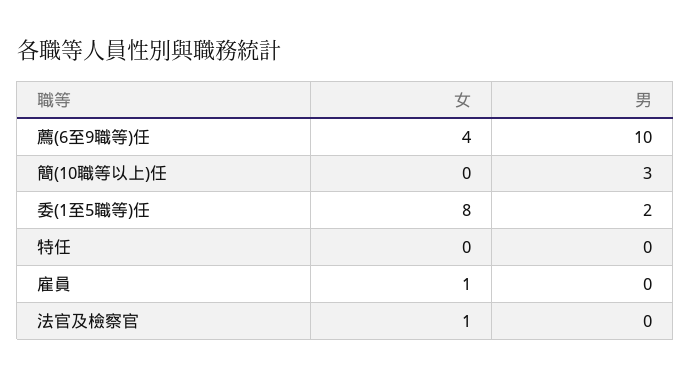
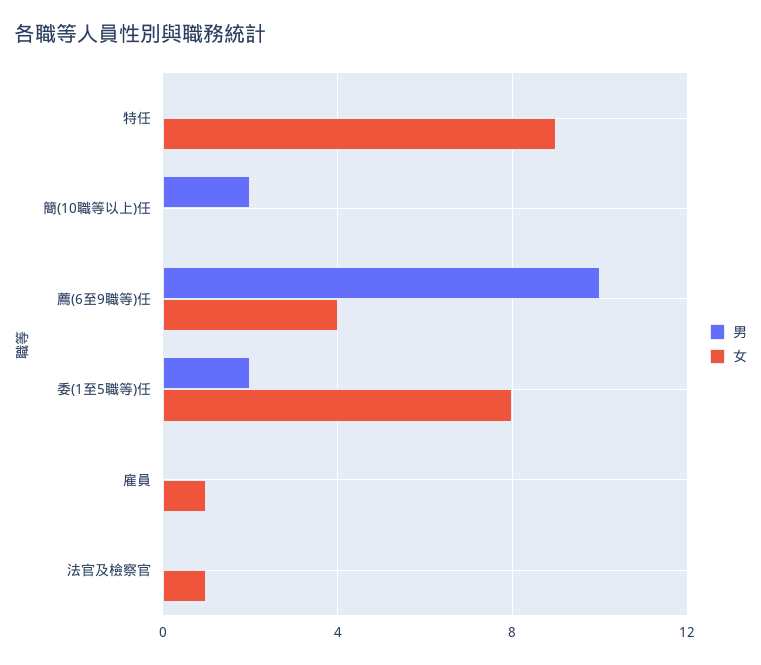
  {
    "女": {
      "薦(6至9職等)任": 4,
      "簡(10職等以上)任": 0,
      "委(1至5職等)任": 8,
-     "特任": 0,
+     "特任": 9,
      "雇員": 1,
      "法官及檢察官": 1
    },
    "男": {
      "薦(6至9職等)任": 10,
-     "簡(10職等以上)任": 3,
+     "簡(10職等以上)任": 2,
      "委(1至5職等)任": 2,
      "特任": 0,
      "雇員": 0,
      "法官及檢察官": 0
    }
  }

